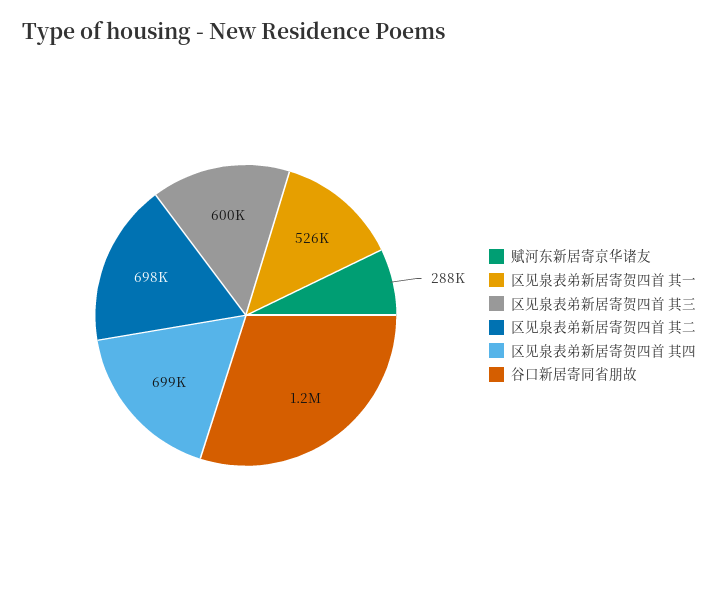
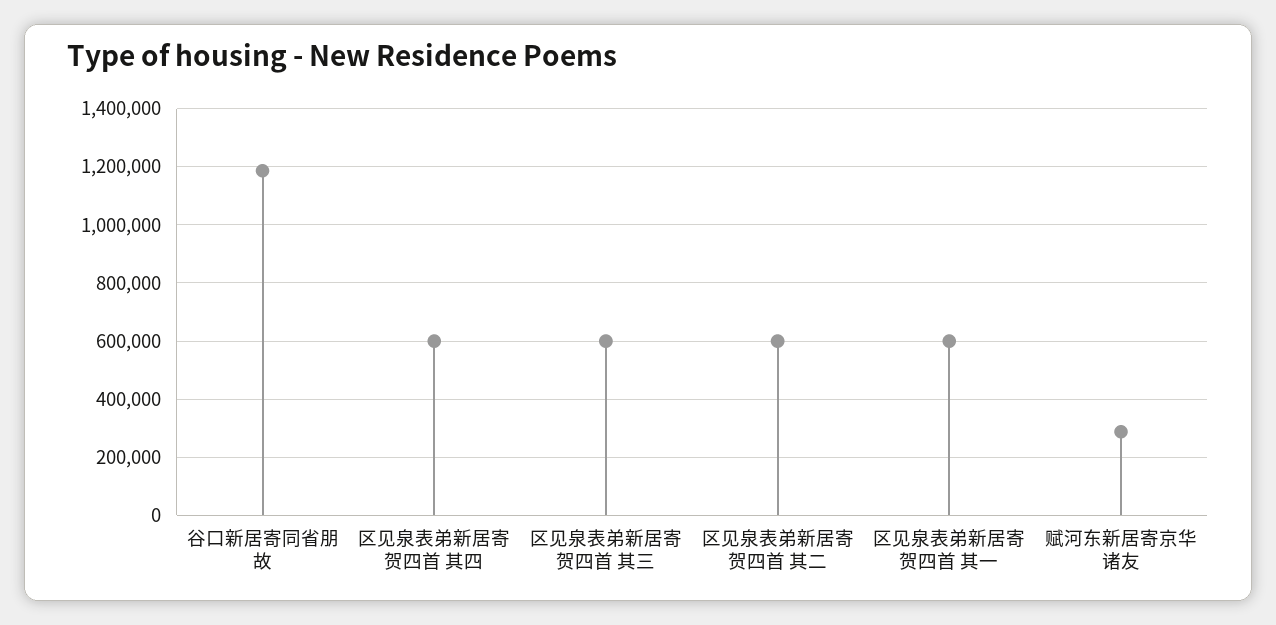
  {
    "赋河东新居寄京华诸友": 288000,
-   "区见泉表弟新居寄贺四首 其一": 526000,
+   "区见泉表弟新居寄贺四首 其一": 600000,
    "区见泉表弟新居寄贺四首 其三": 600000,
-   "区见泉表弟新居寄贺四首 其二": 698000,
+   "区见泉表弟新居寄贺四首 其二": 600000,
-   "区见泉表弟新居寄贺四首 其四": 699000,
+   "区见泉表弟新居寄贺四首 其四": 600000,
    "谷口新居寄同省朋故": 1200000
  }

